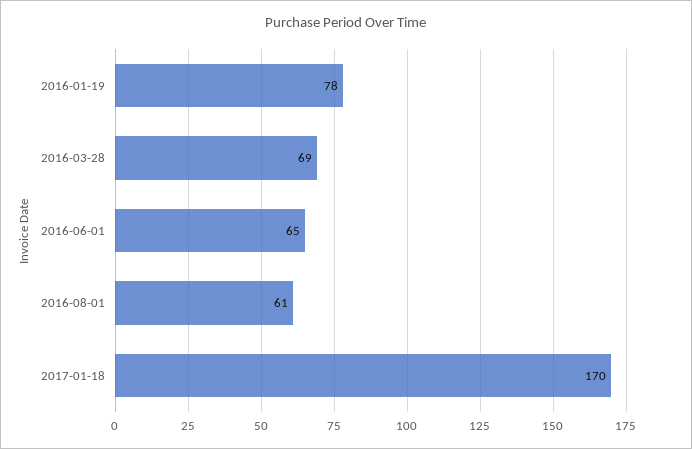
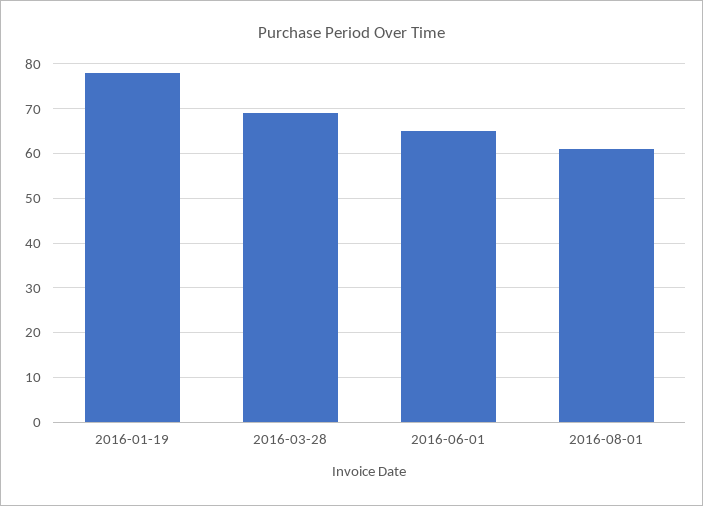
  {
    "2016-01-19": 78,
    "2016-03-28": 69,
    "2016-06-01": 65,
-   "2016-08-01": 61,
+   "2016-08-01": 61
-   "2017-01-18": 170
  }

